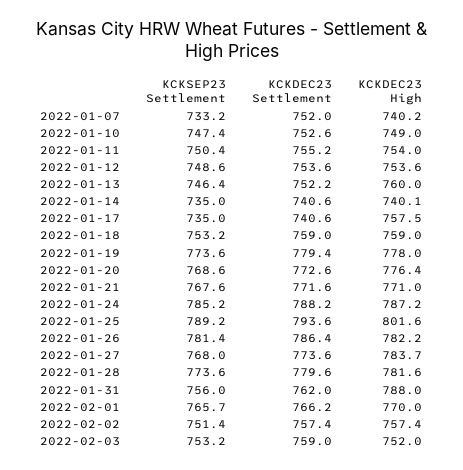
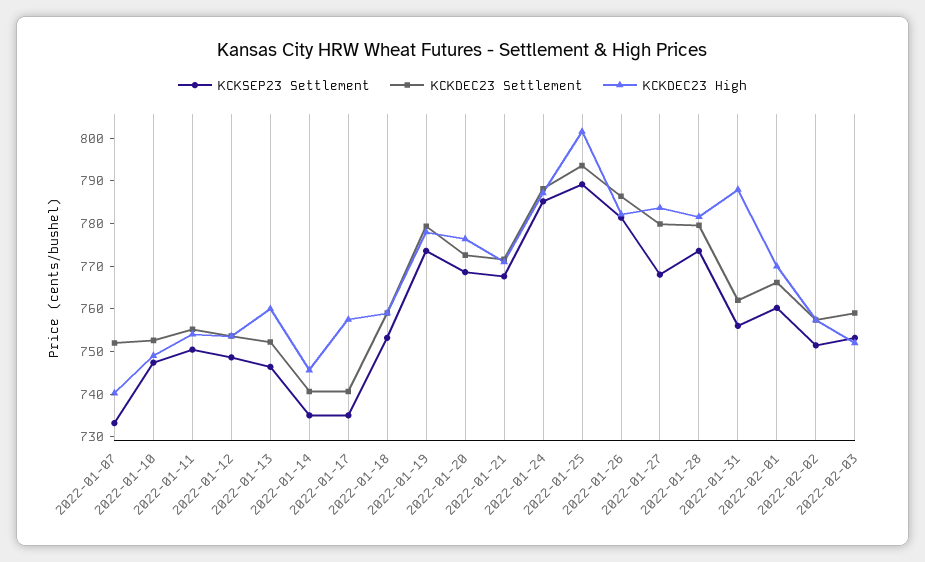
  {
    "KCKSEP23 Settlement": {
      "2022-01-07": 733.2,
      "2022-01-10": 747.4,
      "2022-01-11": 750.4,
      "2022-01-12": 748.6,
      "2022-01-13": 746.4,
      "2022-01-14": 735,
      "2022-01-17": 735,
      "2022-01-18": 753.2,
      "2022-01-19": 773.6,
      "2022-01-20": 768.6,
      "2022-01-21": 767.6,
      "2022-01-24": 785.2,
      "2022-01-25": 789.2,
      "2022-01-26": 781.4,
      "2022-01-27": 768,
      "2022-01-28": 773.6,
      "2022-01-31": 756,
-     "2022-02-01": 765.7,
+     "2022-02-01": 760,
      "2022-02-02": 751.4,
      "2022-02-03": 753.2
    },
    "KCKDEC23 Settlement": {
      "2022-01-07": 752,
      "2022-01-10": 752.6,
      "2022-01-11": 755.2,
      "2022-01-12": 753.6,
      "2022-01-13": 752.2,
      "2022-01-14": 740.6,
      "2022-01-17": 740.6,
      "2022-01-18": 759,
      "2022-01-19": 779.4,
      "2022-01-20": 772.6,
      "2022-01-21": 771.6,
      "2022-01-24": 788.2,
      "2022-01-25": 793.6,
      "2022-01-26": 786.4,
-     "2022-01-27": 773.6,
+     "2022-01-27": 780,
      "2022-01-28": 779.6,
      "2022-01-31": 762,
      "2022-02-01": 766.2,
      "2022-02-02": 757.4,
      "2022-02-03": 759
    },
    "KCKDEC23 High": {
      "2022-01-07": 740.2,
      "2022-01-10": 749,
      "2022-01-11": 754,
      "2022-01-12": 753.6,
      "2022-01-13": 760,
-     "2022-01-14": 740.1,
+     "2022-01-14": 746,
      "2022-01-17": 757.5,
      "2022-01-18": 759,
      "2022-01-19": 778,
      "2022-01-20": 776.4,
      "2022-01-21": 771,
      "2022-01-24": 787.2,
      "2022-01-25": 801.6,
      "2022-01-26": 782.2,
      "2022-01-27": 783.7,
      "2022-01-28": 781.6,
      "2022-01-31": 788,
      "2022-02-01": 770,
      "2022-02-02": 757.4,
      "2022-02-03": 752
    }
  }

